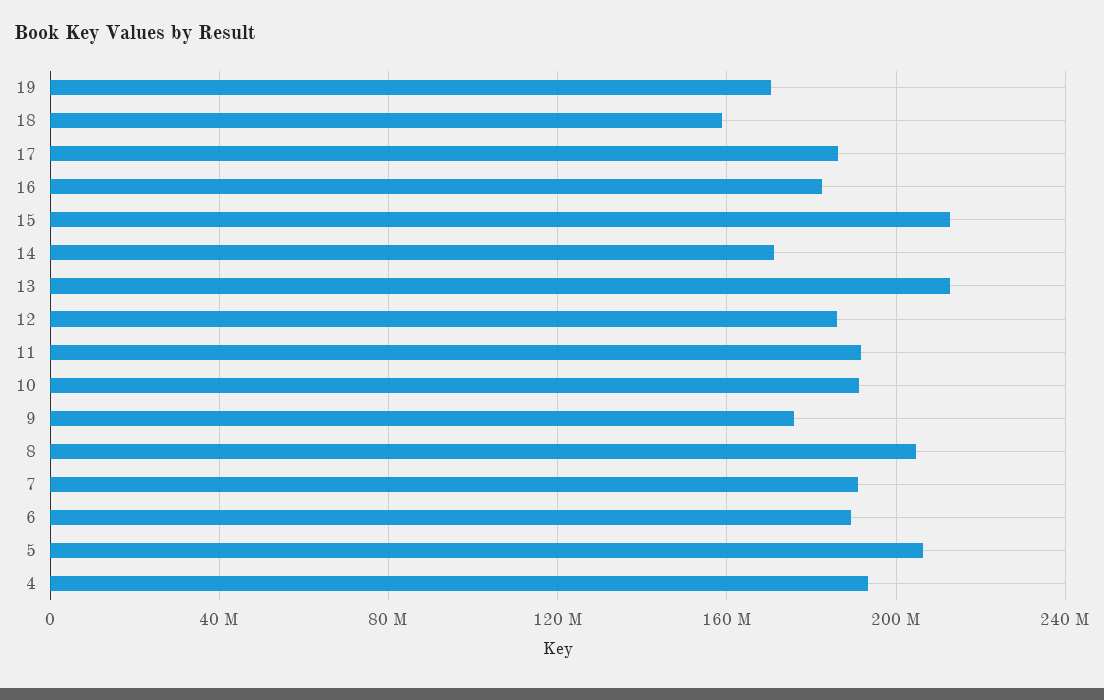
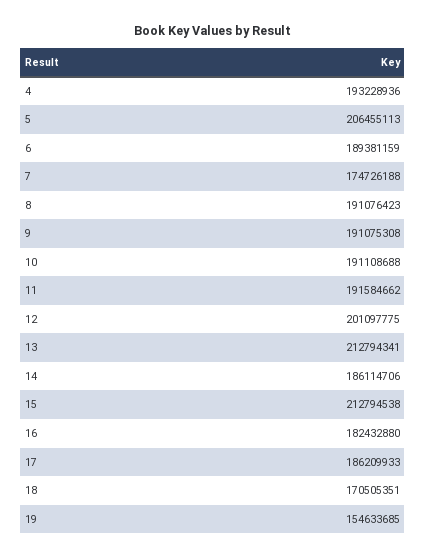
  {
-   "19": 170000000,
+   "19": 154633685,
-   "18": 160000000,
+   "18": 170505351,
    "17": 186209933,
    "16": 182432880,
    "15": 212794538,
-   "14": 170000000,
+   "14": 186114706,
    "13": 212794341,
-   "12": 185000000,
+   "12": 201097775,
    "11": 191584662,
    "10": 191108688,
-   "9": 175000000,
+   "9": 191075308,
-   "8": 205000000,
+   "8": 191076423,
-   "7": 190000000,
+   "7": 174726188,
    "6": 189381159,
    "5": 206455113,
    "4": 193228936
  }

